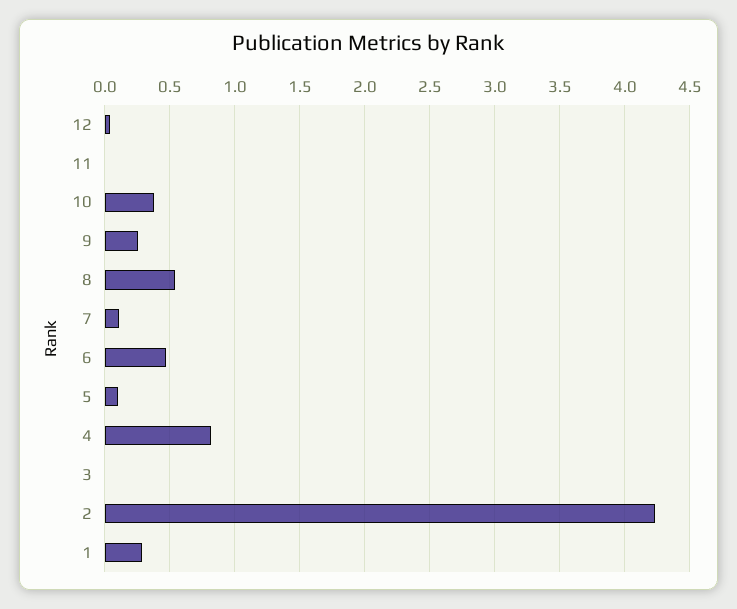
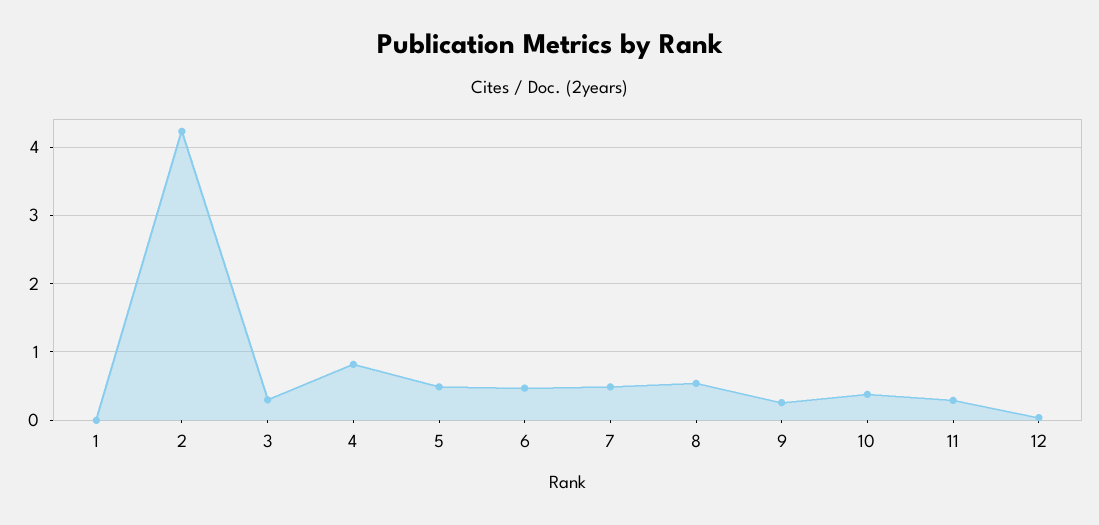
  {
    "12": 0.05,
-   "11": 0,
+   "11": 0.3,
    "10": 0.4,
    "9": 0.25,
    "8": 0.55,
-   "7": 0.1,
+   "7": 0.5,
    "6": 0.45,
-   "5": 0.1,
+   "5": 0.5,
    "4": 0.8,
-   "3": 0,
+   "3": 0.3,
    "2": 4.25,
-   "1": 0.3
+   "1": 0
  }

